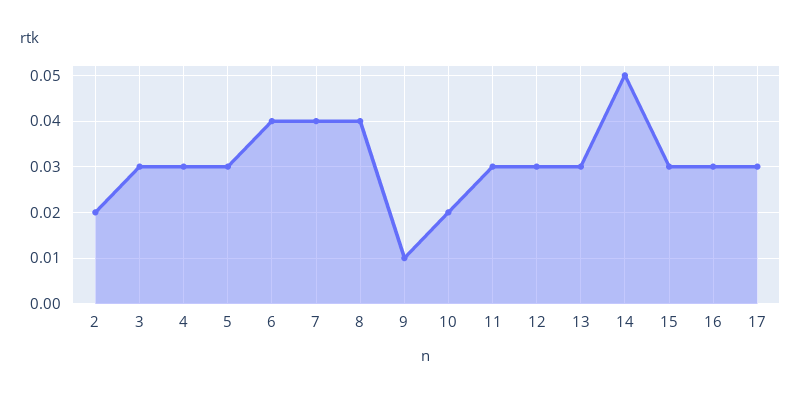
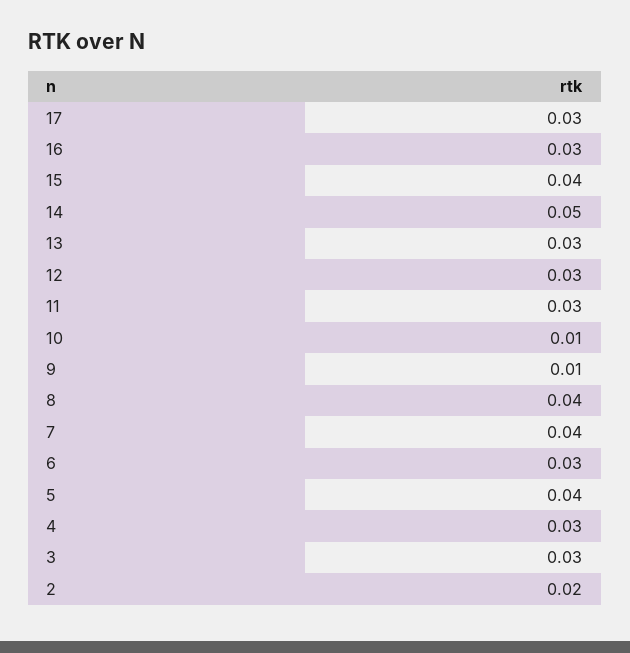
  {
    "2": 0.02,
    "3": 0.03,
    "4": 0.03,
-   "5": 0.03,
+   "5": 0.04,
-   "6": 0.04,
+   "6": 0.03,
    "7": 0.04,
    "8": 0.04,
    "9": 0.01,
-   "10": 0.02,
+   "10": 0.01,
    "11": 0.03,
    "12": 0.03,
    "13": 0.03,
    "14": 0.05,
-   "15": 0.03,
+   "15": 0.04,
    "16": 0.03,
    "17": 0.03
  }

